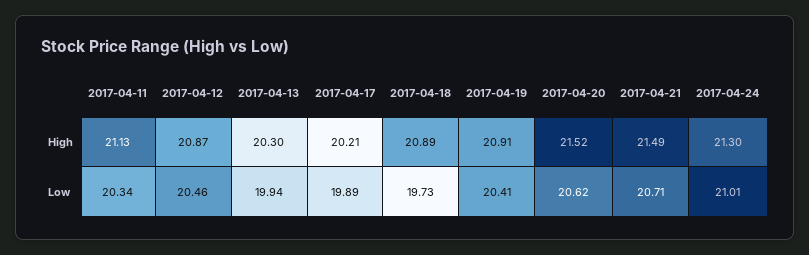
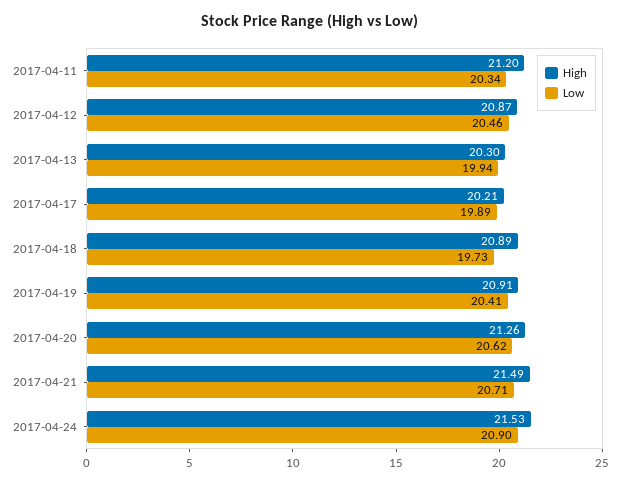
  {
    "High": {
-     "2017-04-11": 21.13,
+     "2017-04-11": 21.2,
      "2017-04-12": 20.87,
      "2017-04-13": 20.3,
      "2017-04-17": 20.21,
      "2017-04-18": 20.89,
      "2017-04-19": 20.91,
-     "2017-04-20": 21.52,
+     "2017-04-20": 21.26,
      "2017-04-21": 21.49,
-     "2017-04-24": 21.3
+     "2017-04-24": 21.53
    },
    "Low": {
      "2017-04-11": 20.34,
      "2017-04-12": 20.46,
      "2017-04-13": 19.94,
      "2017-04-17": 19.89,
      "2017-04-18": 19.73,
      "2017-04-19": 20.41,
      "2017-04-20": 20.62,
      "2017-04-21": 20.71,
-     "2017-04-24": 21.01
+     "2017-04-24": 20.9
    }
  }

